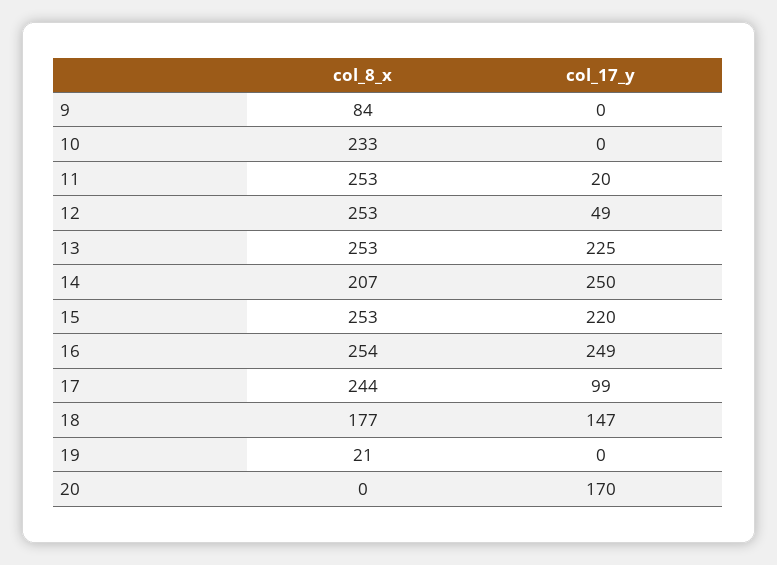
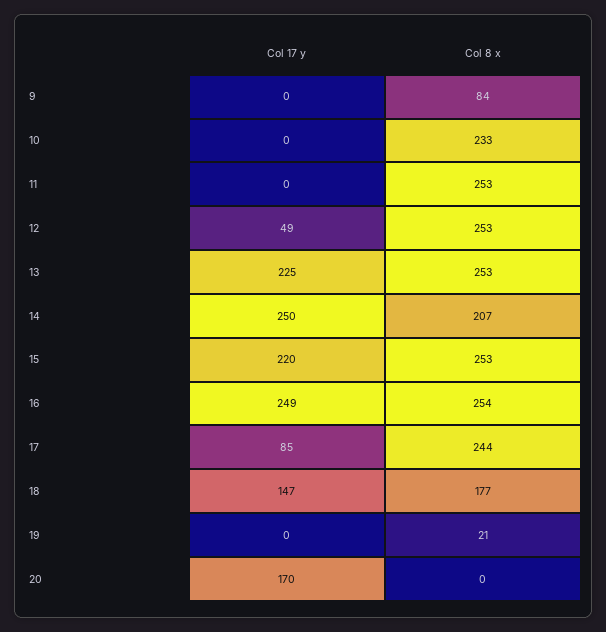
  {
    "col_8_x": {
      "9": 84,
      "10": 233,
      "11": 253,
      "12": 253,
      "13": 253,
      "14": 207,
      "15": 253,
      "16": 254,
      "17": 244,
      "18": 177,
      "19": 21,
      "20": 0
    },
    "col_17_y": {
      "9": 0,
      "10": 0,
-     "11": 20,
+     "11": 0,
      "12": 49,
      "13": 225,
      "14": 250,
      "15": 220,
      "16": 249,
-     "17": 99,
+     "17": 85,
      "18": 147,
      "19": 0,
      "20": 170
    }
  }

